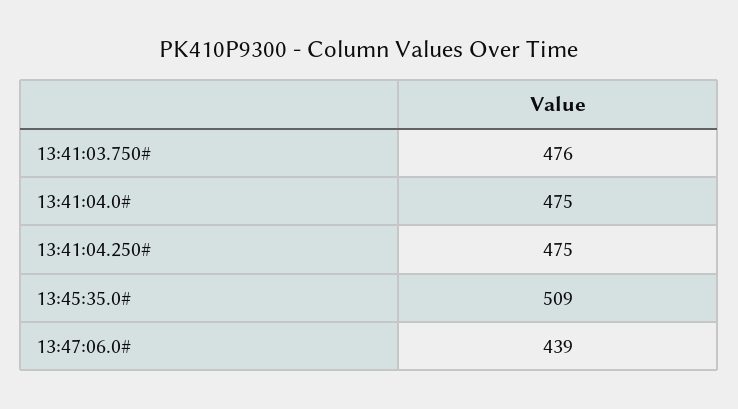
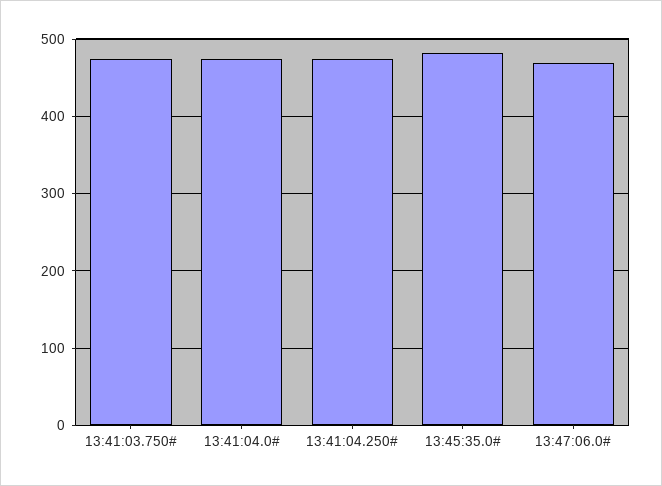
  {
    "13:41:03.750#": 476,
    "13:41:04.0#": 475,
    "13:41:04.250#": 475,
-   "13:45:35.0#": 509,
+   "13:45:35.0#": 480,
-   "13:47:06.0#": 439
+   "13:47:06.0#": 470
  }

